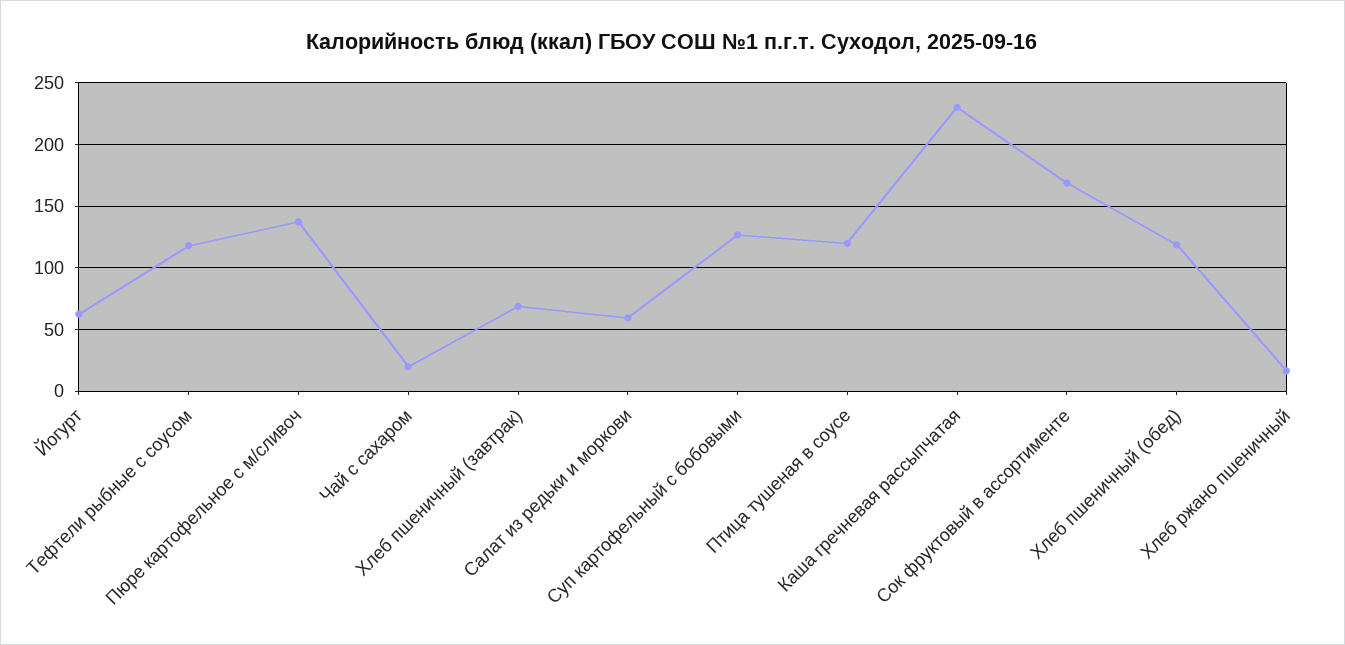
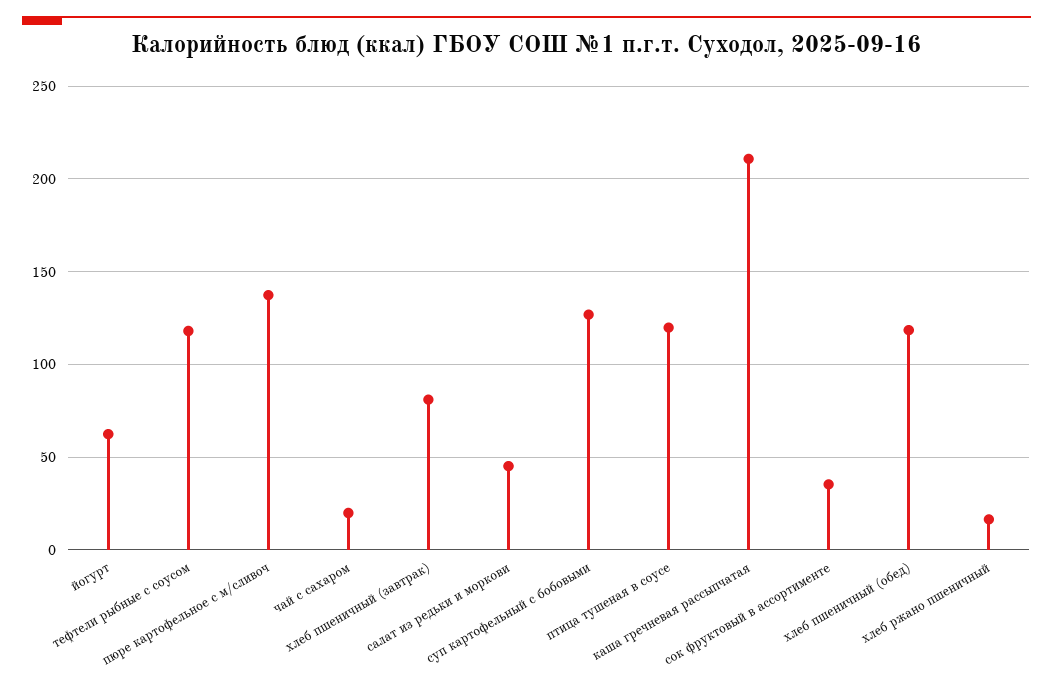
  {
    "Йогурт": 60,
    "Тефтели рыбные с соусом": 120,
    "Пюре картофельное с м/сливоч": 135,
    "Чай с сахаром": 20,
-   "Хлеб пшеничный (завтрак)": 70,
+   "Хлеб пшеничный (завтрак)": 80,
-   "Салат из редьки и моркови": 60,
+   "Салат из редьки и моркови": 45,
    "Суп картофельный с бобовыми": 125,
    "Птица тушеная в соусе": 120,
-   "Каша гречневая рассыпчатая": 230,
+   "Каша гречневая рассыпчатая": 210,
-   "Сок фруктовый в ассортименте": 170,
+   "Сок фруктовый в ассортименте": 35,
    "Хлеб пшеничный (обед)": 120,
    "Хлеб ржано пшеничный": 15
  }

